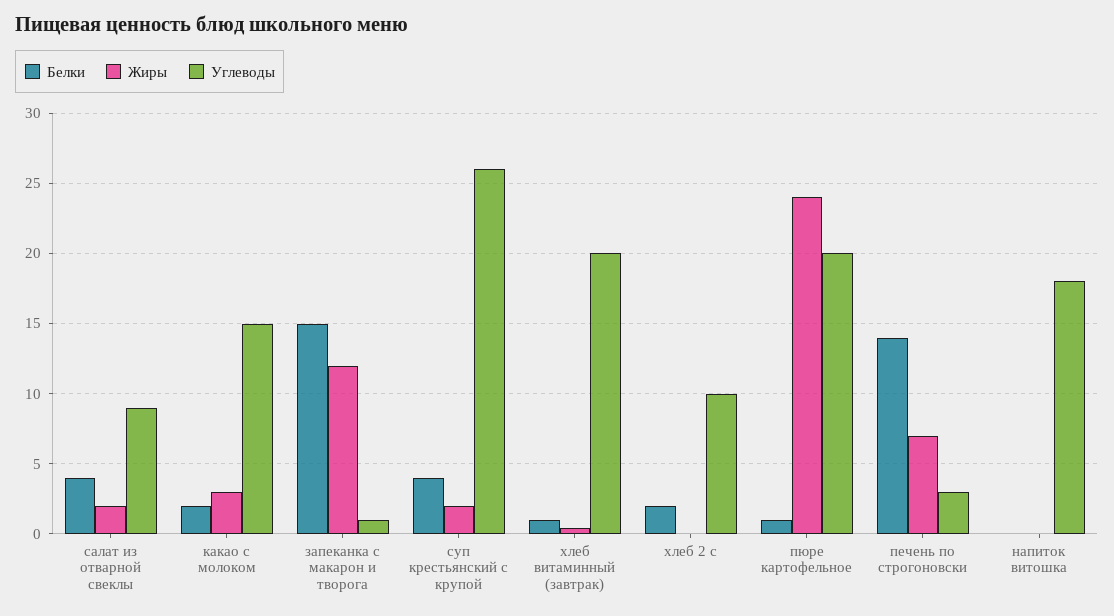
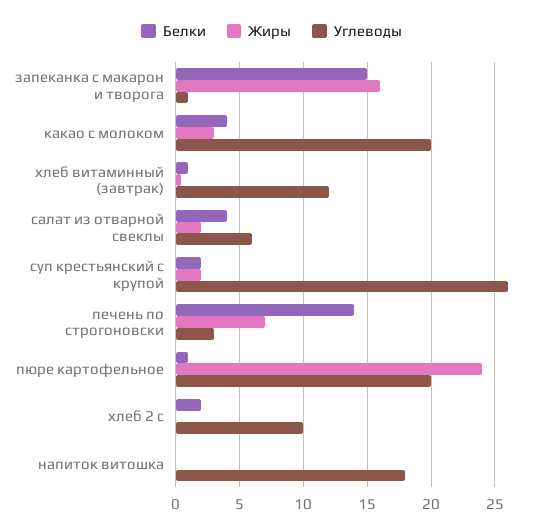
  {
    "Белки": {
      "салат из отварной свеклы": 4,
-     "какао с молоком": 2,
+     "какао с молоком": 4,
      "запеканка с макарон и творога": 15,
-     "суп крестьянский с крупой": 4,
+     "суп крестьянский с крупой": 2,
      "хлеб витаминный (завтрак)": 1,
      "хлеб 2 с": 2,
      "пюре картофельное": 1,
      "печень по строгоновски": 14,
      "напиток витошка": 0
    },
    "Жиры": {
      "салат из отварной свеклы": 2,
      "какао с молоком": 3,
-     "запеканка с макарон и творога": 12,
+     "запеканка с макарон и творога": 16,
      "суп крестьянский с крупой": 2,
      "хлеб витаминный (завтрак)": 0.5,
      "хлеб 2 с": 0,
      "пюре картофельное": 24,
      "печень по строгоновски": 7,
      "напиток витошка": 0
    },
    "Углеводы": {
-     "салат из отварной свеклы": 9,
+     "салат из отварной свеклы": 6,
-     "какао с молоком": 15,
+     "какао с молоком": 20,
      "запеканка с макарон и творога": 1,
      "суп крестьянский с крупой": 26,
-     "хлеб витаминный (завтрак)": 20,
+     "хлеб витаминный (завтрак)": 12,
      "хлеб 2 с": 10,
      "пюре картофельное": 20,
      "печень по строгоновски": 3,
      "напиток витошка": 18
    }
  }

